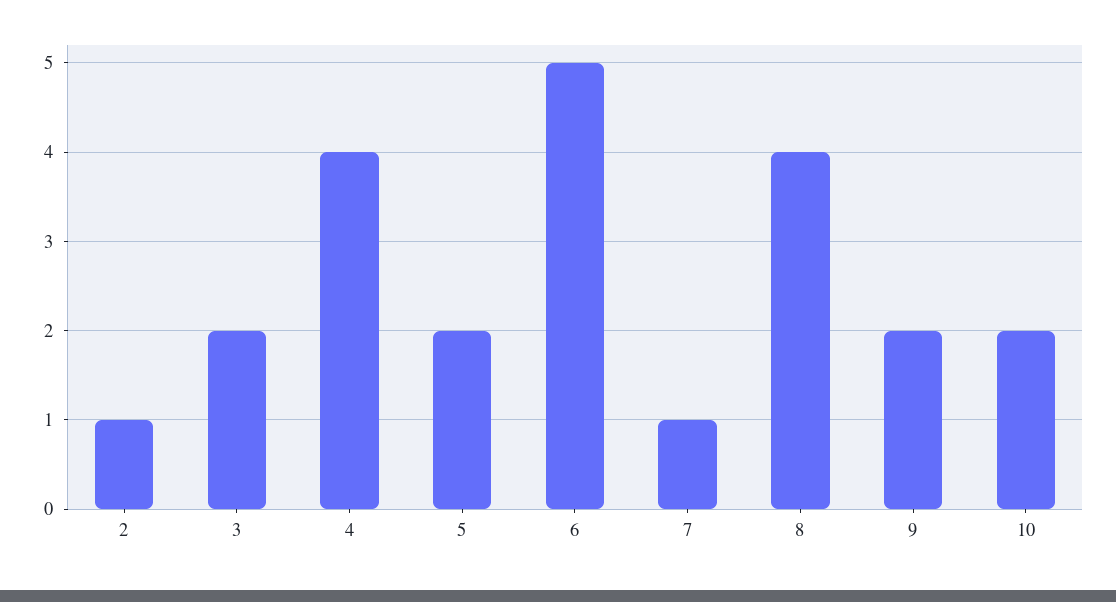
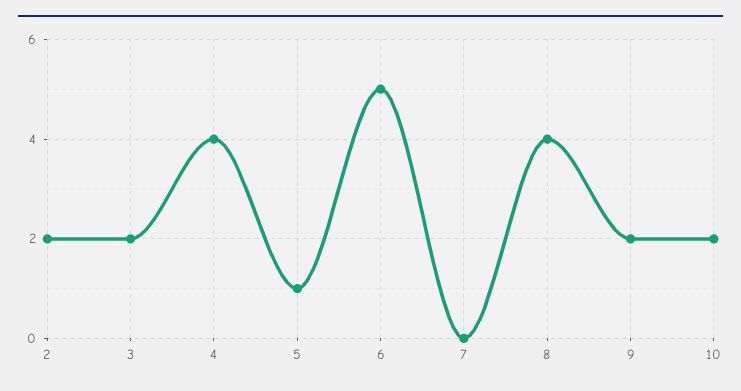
  {
-   "2": 1,
+   "2": 2,
    "3": 2,
    "4": 4,
-   "5": 2,
+   "5": 1,
    "6": 5,
-   "7": 1,
+   "7": 0,
    "8": 4,
    "9": 2,
    "10": 2
  }

